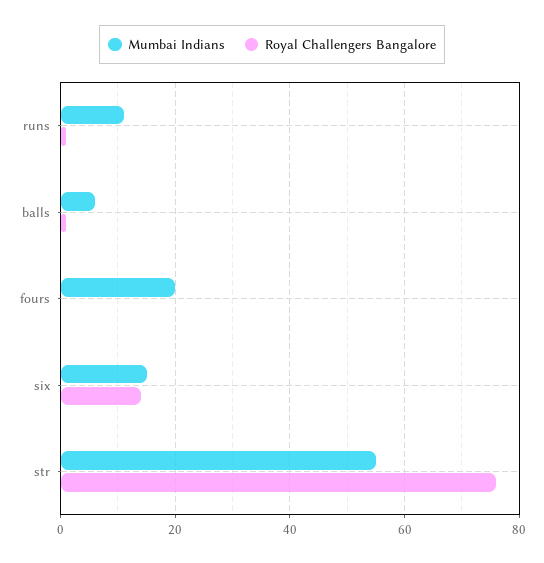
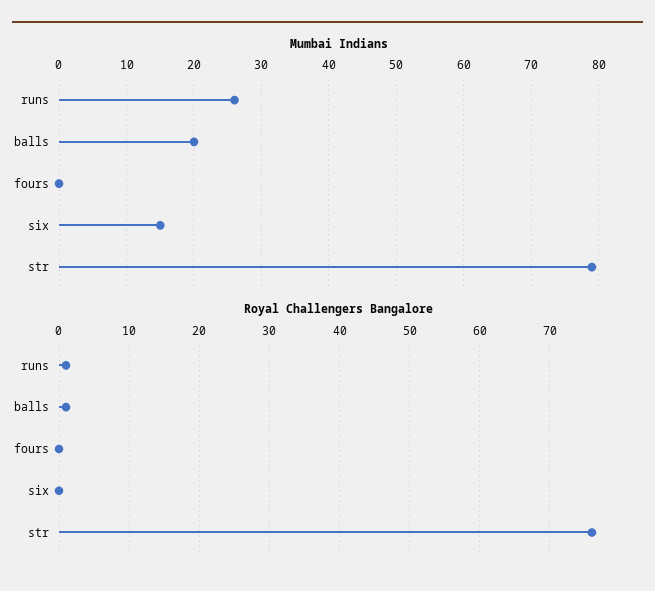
  {
    "Mumbai Indians": {
-     "runs": 10,
+     "runs": 26,
-     "balls": 5,
+     "balls": 20,
-     "fours": 20,
+     "fours": 0,
      "six": 15,
-     "str": 55
+     "str": 79
    },
    "Royal Challengers Bangalore": {
      "runs": 1,
      "balls": 1,
      "fours": 0,
-     "six": 15,
+     "six": 0,
      "str": 76
    }
  }

